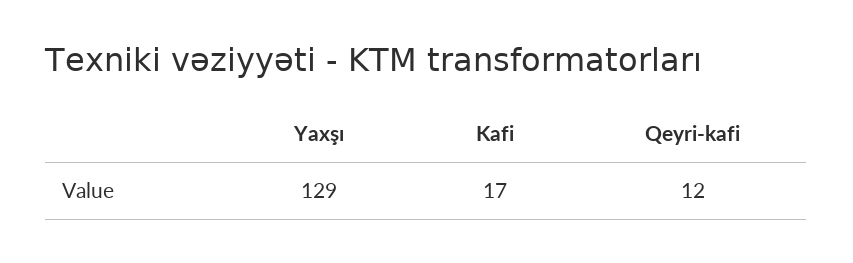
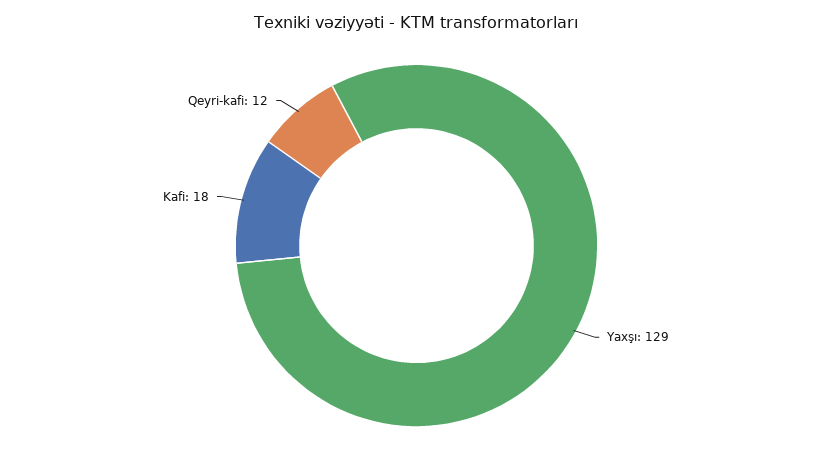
  {
    "Yaxşı": 129,
-   "Kafi": 17,
+   "Kafi": 18,
    "Qeyri-kafi": 12
  }

